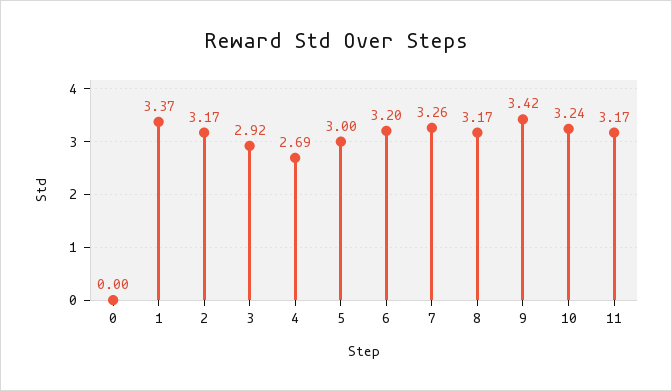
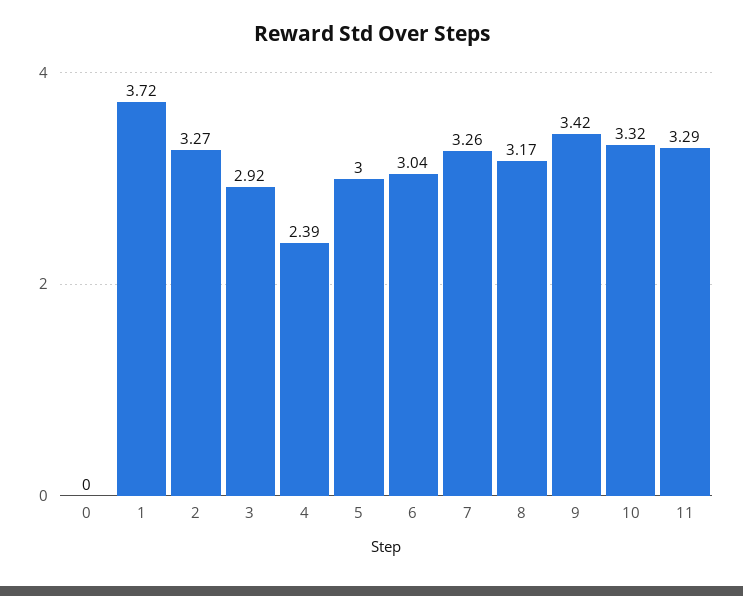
  {
    "0": 0,
-   "1": 3.37,
+   "1": 3.72,
-   "2": 3.17,
+   "2": 3.27,
    "3": 2.92,
-   "4": 2.69,
+   "4": 2.39,
    "5": 3,
-   "6": 3.2,
+   "6": 3.04,
    "7": 3.26,
    "8": 3.17,
    "9": 3.42,
-   "10": 3.24,
+   "10": 3.32,
-   "11": 3.17
+   "11": 3.29
  }

